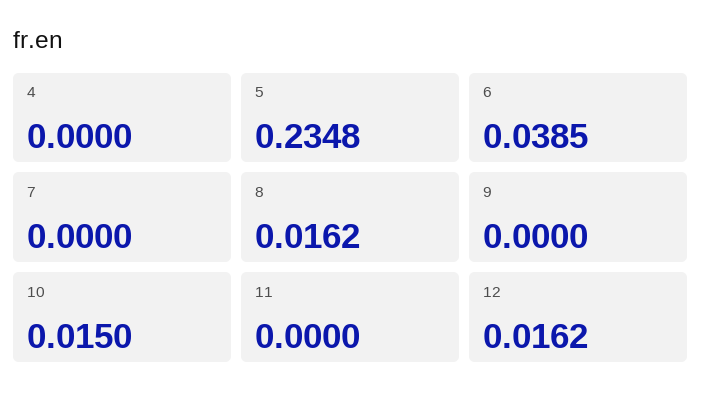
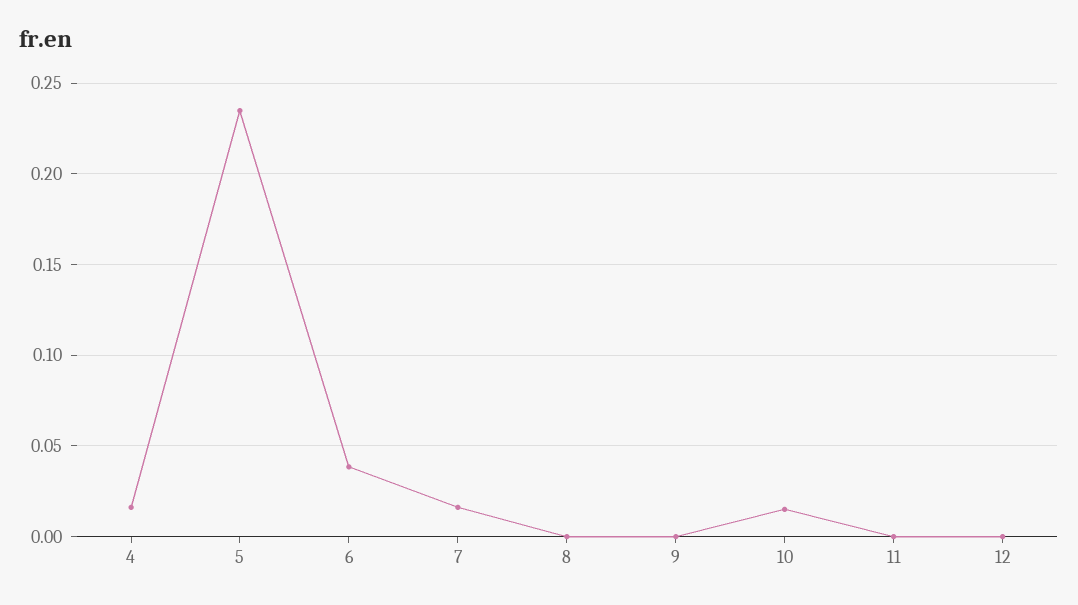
  {
-   "4": 0,
+   "4": 0.015,
    "5": 0.2348,
    "6": 0.0385,
-   "7": 0,
+   "7": 0.015,
-   "8": 0.0162,
+   "8": 0,
    "9": 0,
    "10": 0.015,
    "11": 0,
-   "12": 0.0162
+   "12": 0
  }

